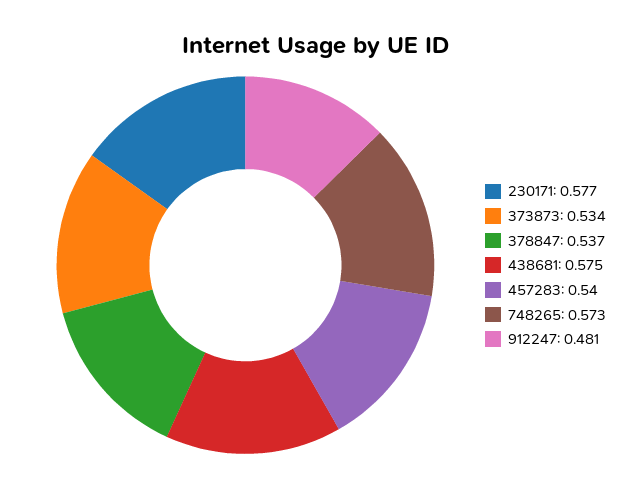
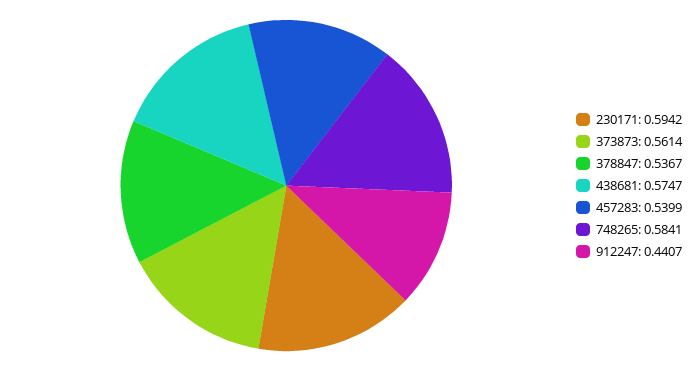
  {
-   "230171": 0.577,
+   "230171": 0.5942,
-   "373873": 0.534,
+   "373873": 0.5614,
    "378847": 0.5367,
    "438681": 0.5747,
    "457283": 0.5399,
-   "748265": 0.573,
+   "748265": 0.5841,
-   "912247": 0.481
+   "912247": 0.4407
  }

